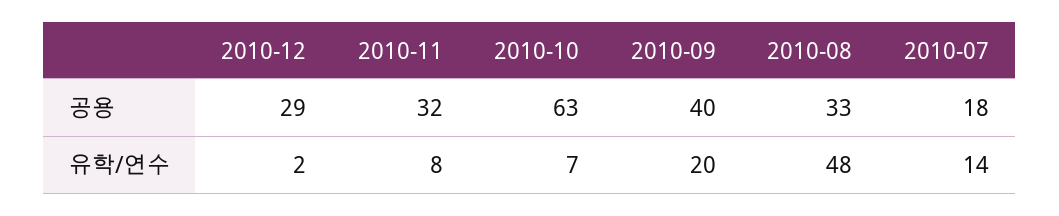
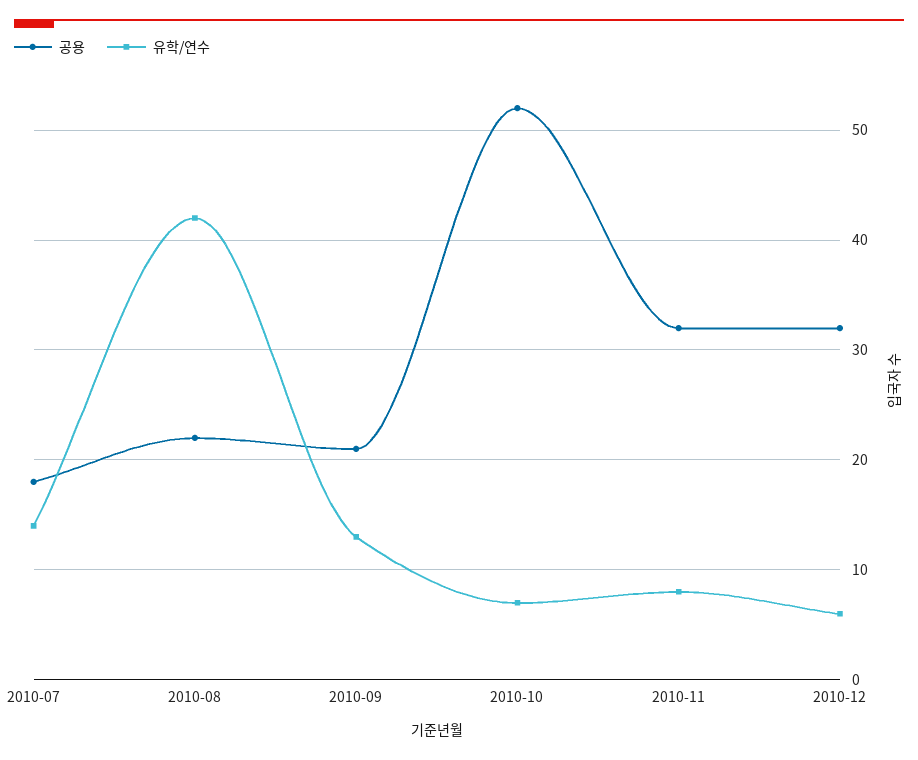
  {
    "공용": {
-     "2010-12": 29,
+     "2010-12": 32,
      "2010-11": 32,
-     "2010-10": 63,
+     "2010-10": 52,
-     "2010-09": 40,
+     "2010-09": 21,
-     "2010-08": 33,
+     "2010-08": 22,
      "2010-07": 18
    },
    "유학/연수": {
-     "2010-12": 2,
+     "2010-12": 6,
      "2010-11": 8,
      "2010-10": 7,
-     "2010-09": 20,
+     "2010-09": 13,
-     "2010-08": 48,
+     "2010-08": 42,
      "2010-07": 14
    }
  }

